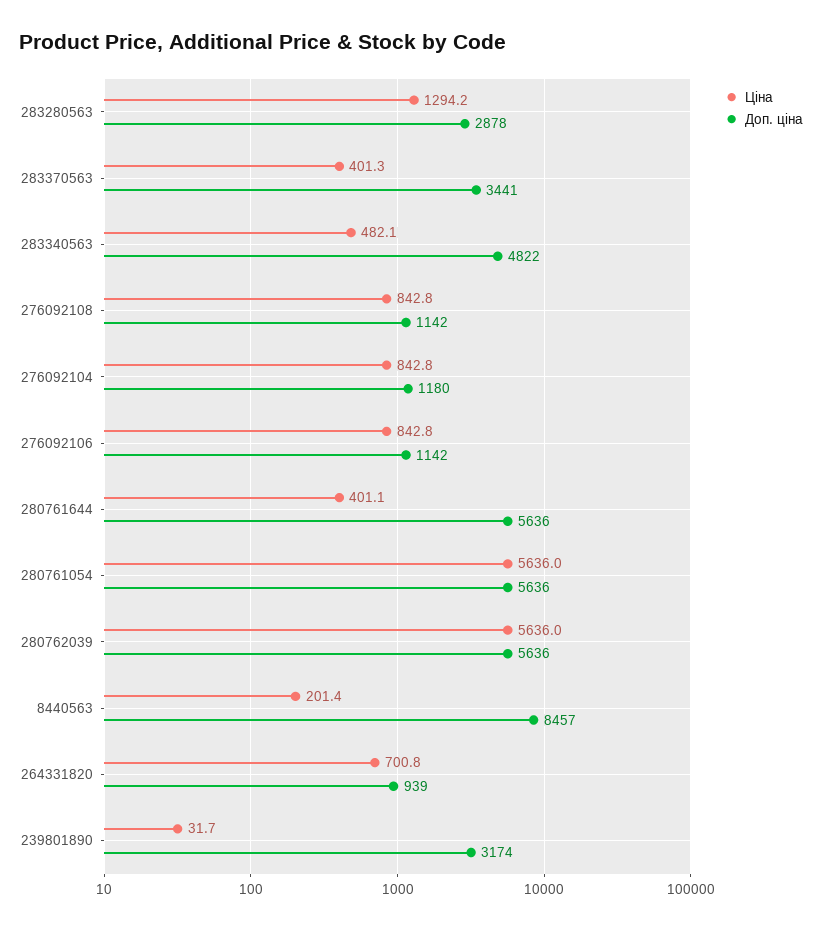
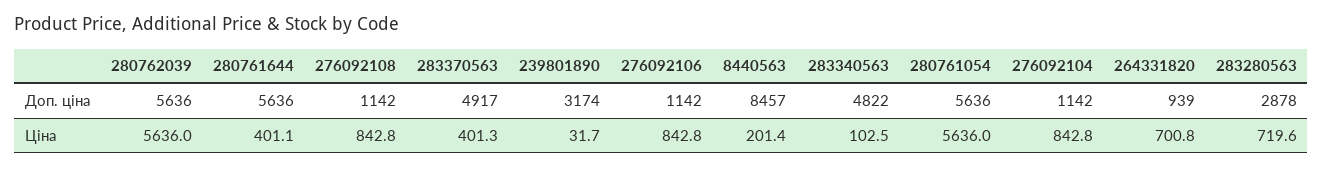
  {
    "Ціна": {
-     "283280563": 1294.2,
+     "283280563": 719.6,
      "283370563": 401.3,
-     "283340563": 482.1,
+     "283340563": 102.5,
      "276092108": 842.8,
      "276092104": 842.8,
      "276092106": 842.8,
      "280761644": 401.1,
      "280761054": 5636,
      "280762039": 5636,
      "8440563": 201.4,
      "264331820": 700.8,
      "239801890": 31.7
    },
    "Доп. ціна": {
      "283280563": 2878,
-     "283370563": 3441,
+     "283370563": 4917,
      "283340563": 4822,
      "276092108": 1142,
-     "276092104": 1180,
+     "276092104": 1142,
      "276092106": 1142,
      "280761644": 5636,
      "280761054": 5636,
      "280762039": 5636,
      "8440563": 8457,
      "264331820": 939,
      "239801890": 3174
    }
  }

